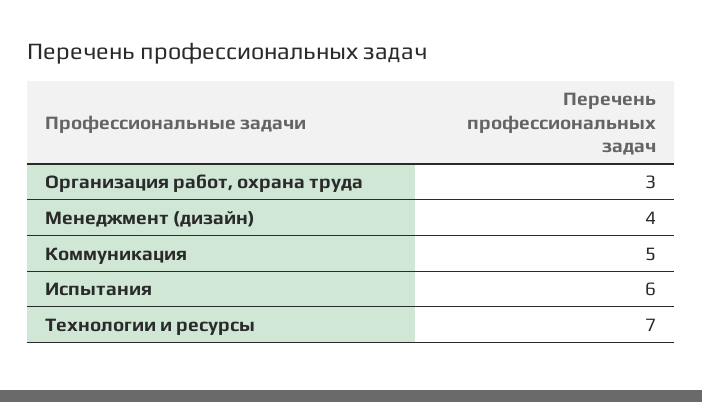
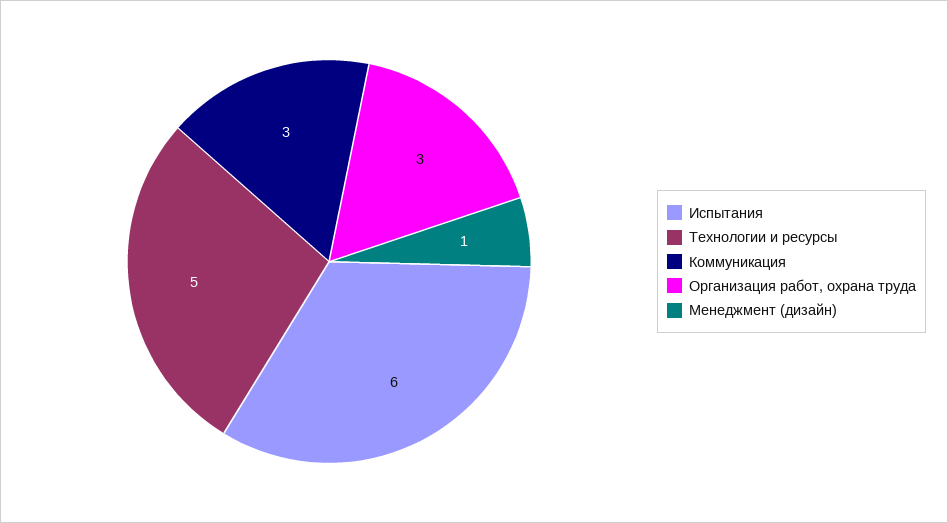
  {
    "Организация работ, охрана труда": 3,
-   "Менеджмент (дизайн)": 4,
+   "Менеджмент (дизайн)": 1,
-   "Коммуникация": 5,
+   "Коммуникация": 3,
    "Испытания": 6,
-   "Технологии и ресурсы": 7
+   "Технологии и ресурсы": 5
  }

